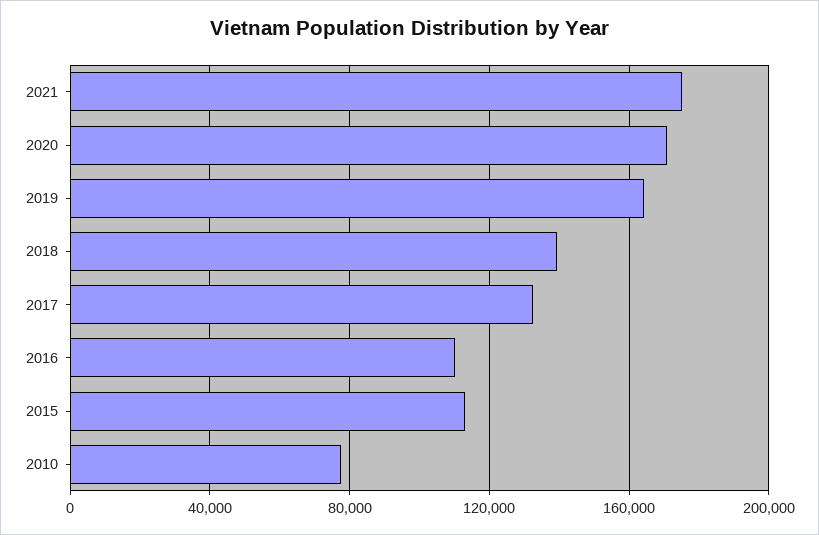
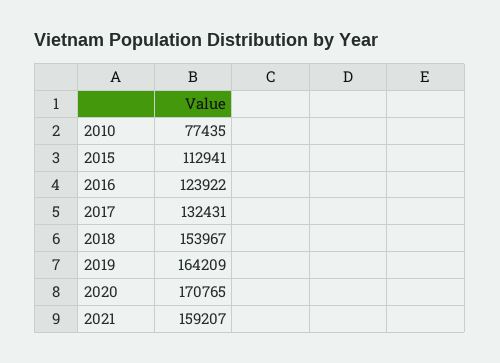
  {
-   "2021": 175000,
+   "2021": 159207,
    "2020": 170765,
    "2019": 164209,
-   "2018": 140000,
+   "2018": 153967,
    "2017": 132431,
-   "2016": 110000,
+   "2016": 123922,
    "2015": 112941,
    "2010": 77435
  }

